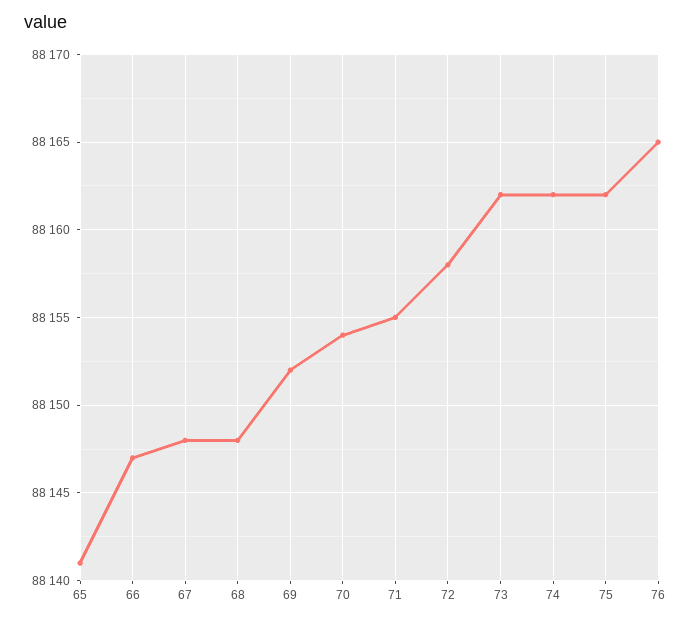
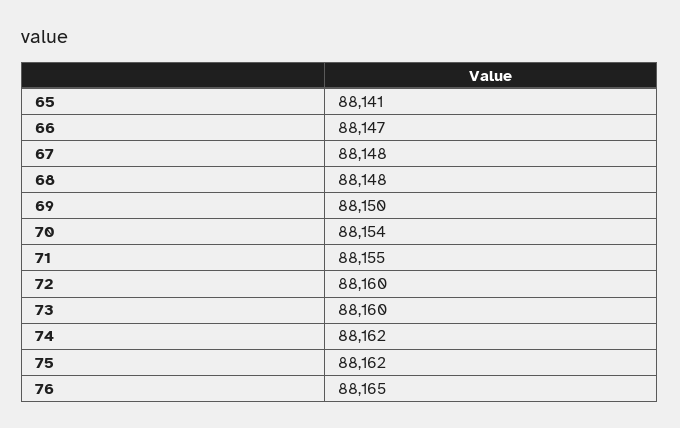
  {
    "65": 88141,
    "66": 88147,
    "67": 88148,
    "68": 88148,
-   "69": 88152,
+   "69": 88150,
    "70": 88154,
    "71": 88155,
-   "72": 88158,
+   "72": 88160,
-   "73": 88162,
+   "73": 88160,
    "74": 88162,
    "75": 88162,
    "76": 88165
  }

